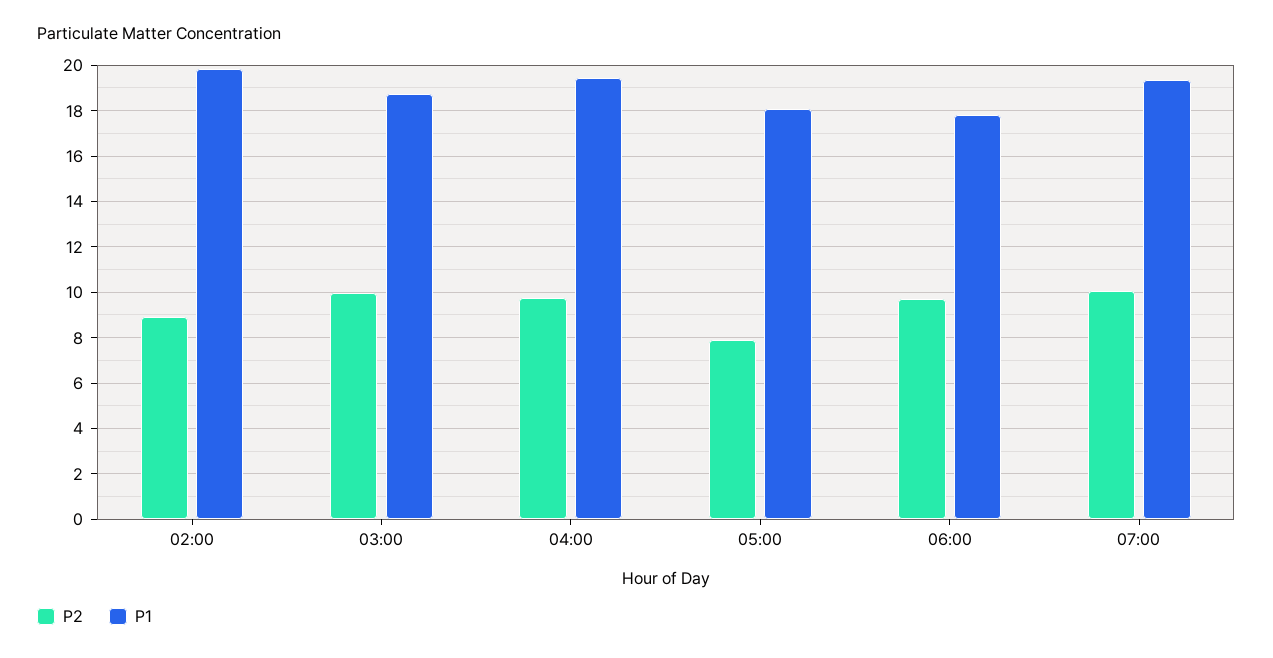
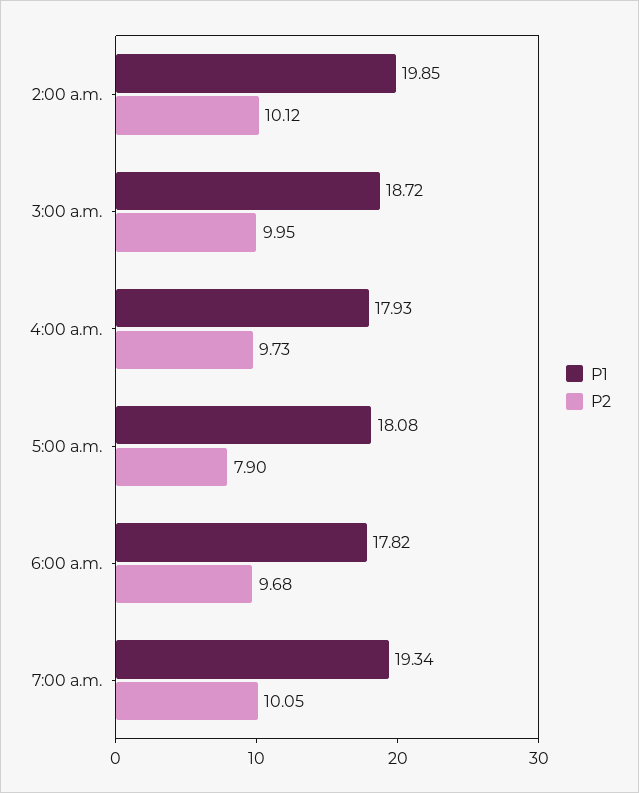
  {
    "P2": {
-     "02:00": 9,
+     "02:00": 10.12,
      "03:00": 9.95,
      "04:00": 9.73,
      "05:00": 7.9,
      "06:00": 9.68,
      "07:00": 10.05
    },
    "P1": {
      "02:00": 19.85,
      "03:00": 18.72,
-     "04:00": 19.5,
+     "04:00": 17.93,
      "05:00": 18.08,
      "06:00": 17.82,
      "07:00": 19.34
    }
  }

